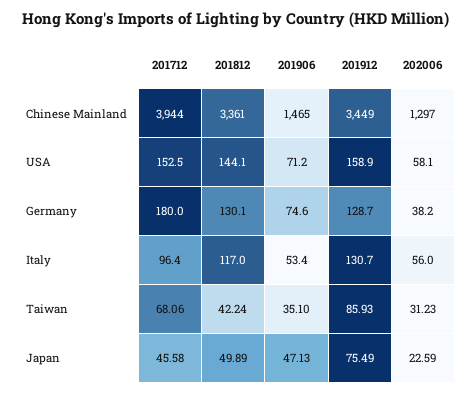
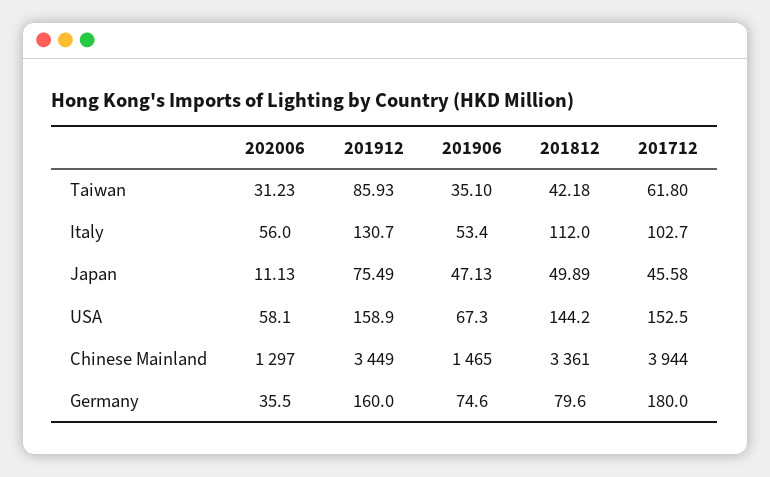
  {
    "201712": {
      "Chinese Mainland": 3944,
      "USA": 152.5,
      "Germany": 180,
-     "Italy": 96.4,
+     "Italy": 102.7,
-     "Taiwan": 68.06,
+     "Taiwan": 61.8,
      "Japan": 45.58
    },
    "201812": {
      "Chinese Mainland": 3361,
-     "USA": 144.1,
+     "USA": 144.2,
-     "Germany": 130.1,
+     "Germany": 79.6,
-     "Italy": 117,
+     "Italy": 112,
-     "Taiwan": 42.24,
+     "Taiwan": 42.18,
      "Japan": 49.89
    },
    "201906": {
      "Chinese Mainland": 1465,
-     "USA": 71.2,
+     "USA": 67.3,
      "Germany": 74.6,
      "Italy": 53.4,
      "Taiwan": 35.1,
      "Japan": 47.13
    },
    "201912": {
      "Chinese Mainland": 3449,
      "USA": 158.9,
-     "Germany": 128.7,
+     "Germany": 160,
      "Italy": 130.7,
      "Taiwan": 85.93,
      "Japan": 75.49
    },
    "202006": {
      "Chinese Mainland": 1297,
      "USA": 58.1,
-     "Germany": 38.2,
+     "Germany": 35.5,
      "Italy": 56,
      "Taiwan": 31.23,
-     "Japan": 22.59
+     "Japan": 11.13
    }
  }

